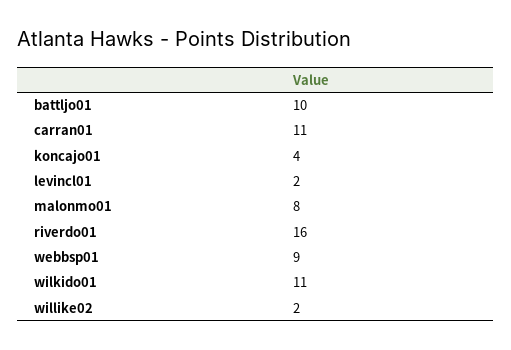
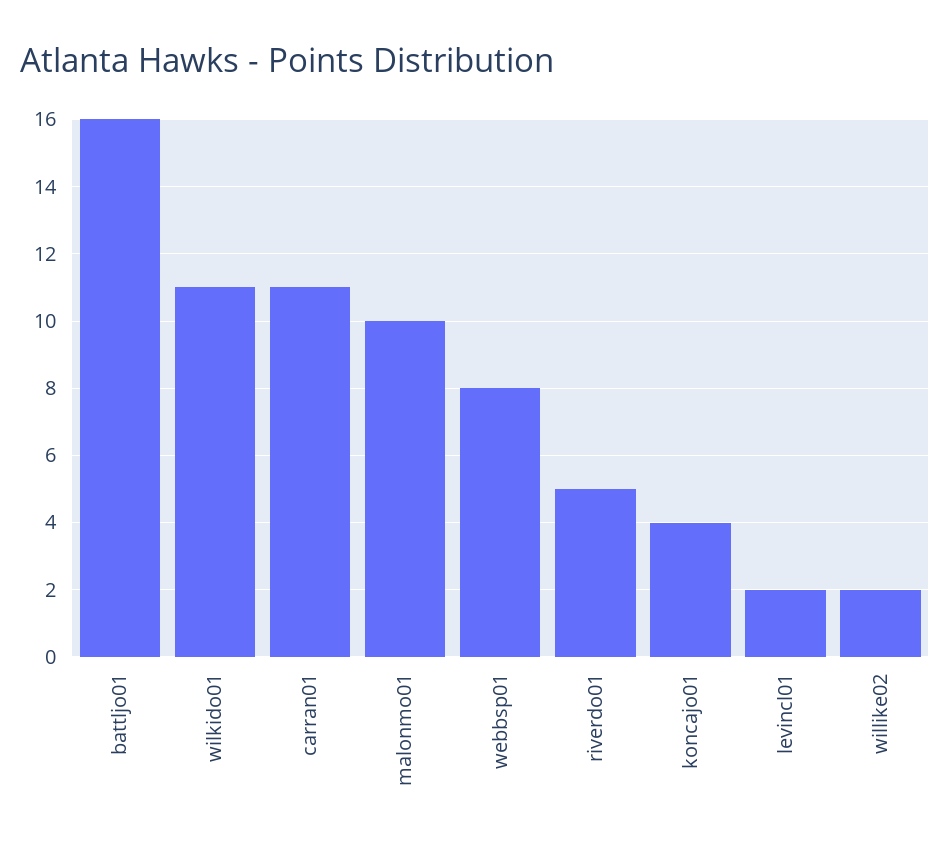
  {
-   "battljo01": 10,
+   "battljo01": 16,
    "carran01": 11,
    "koncajo01": 4,
    "levincl01": 2,
-   "malonmo01": 8,
+   "malonmo01": 10,
-   "riverdo01": 16,
+   "riverdo01": 5,
-   "webbsp01": 9,
+   "webbsp01": 8,
    "wilkido01": 11,
    "willike02": 2
  }

